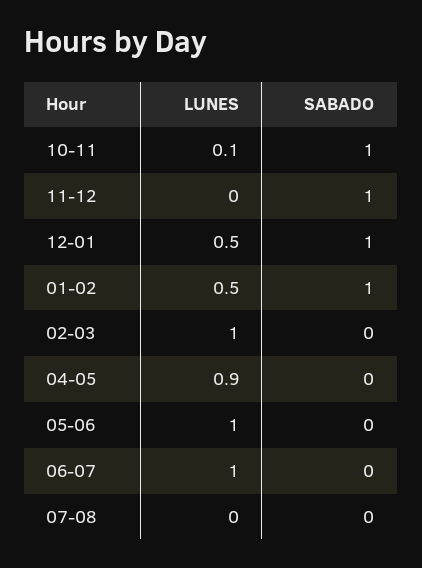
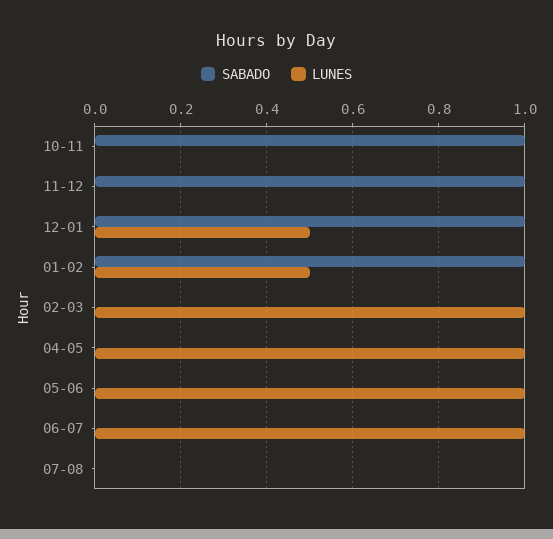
  {
    "LUNES": {
-     "10-11": 0.1,
+     "10-11": 0,
      "11-12": 0,
      "12-01": 0.5,
      "01-02": 0.5,
      "02-03": 1,
-     "04-05": 0.9,
+     "04-05": 1,
      "05-06": 1,
      "06-07": 1,
      "07-08": 0
    },
    "SABADO": {
      "10-11": 1,
      "11-12": 1,
      "12-01": 1,
      "01-02": 1,
      "02-03": 0,
      "04-05": 0,
      "05-06": 0,
      "06-07": 0,
      "07-08": 0
    }
  }

